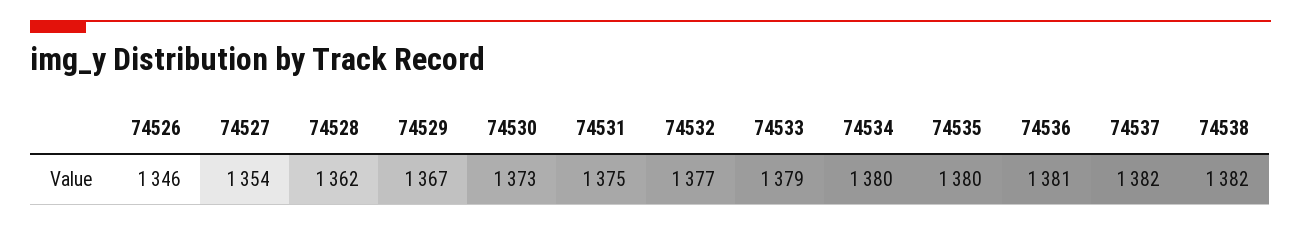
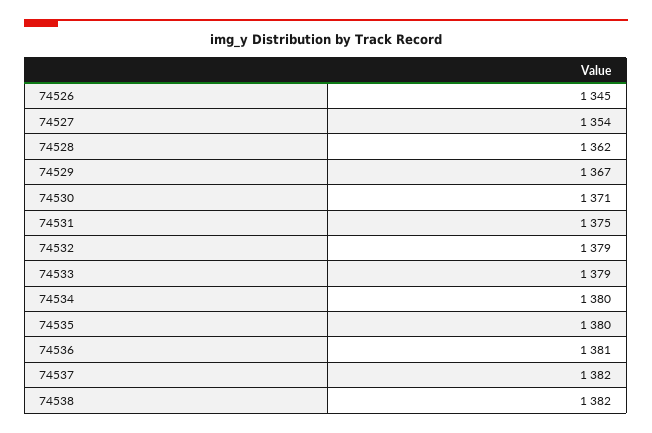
  {
-   "74526": 1346,
+   "74526": 1345,
    "74527": 1354,
    "74528": 1362,
    "74529": 1367,
-   "74530": 1373,
+   "74530": 1371,
    "74531": 1375,
-   "74532": 1377,
+   "74532": 1379,
    "74533": 1379,
    "74534": 1380,
    "74535": 1380,
    "74536": 1381,
    "74537": 1382,
    "74538": 1382
  }

